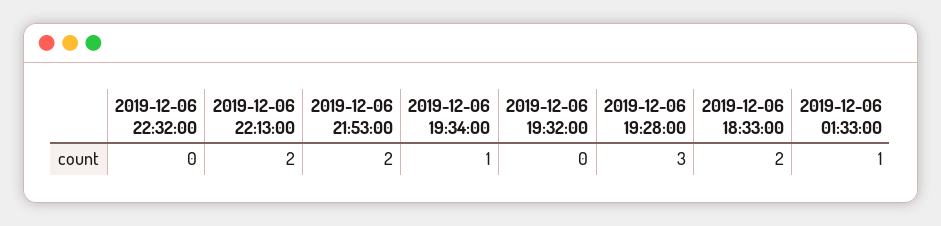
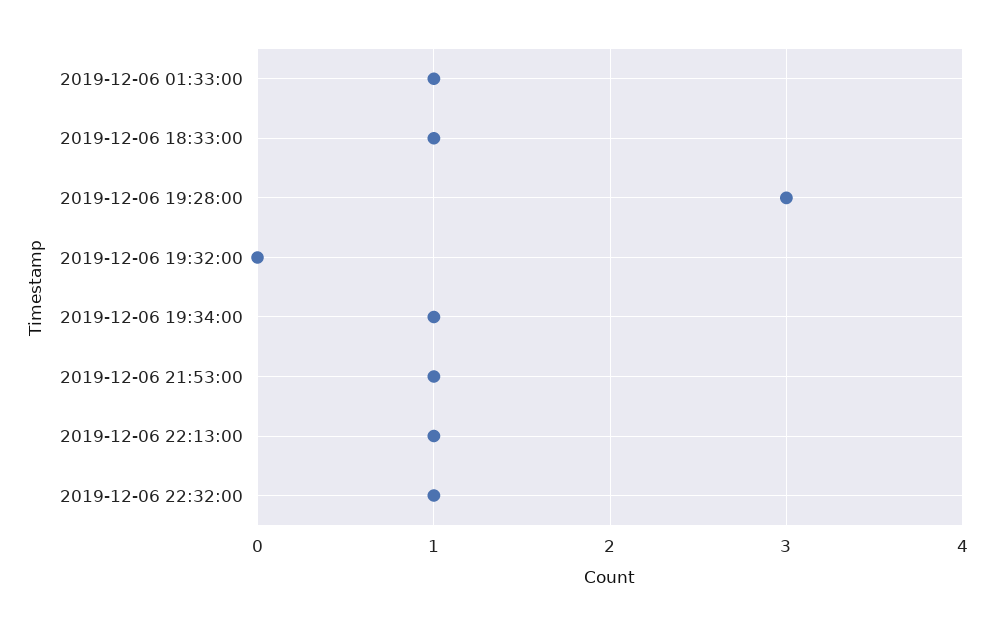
  {
-   "2019-12-06 22:32:00": 0,
+   "2019-12-06 22:32:00": 1,
-   "2019-12-06 22:13:00": 2,
+   "2019-12-06 22:13:00": 1,
-   "2019-12-06 21:53:00": 2,
+   "2019-12-06 21:53:00": 1,
    "2019-12-06 19:34:00": 1,
    "2019-12-06 19:32:00": 0,
    "2019-12-06 19:28:00": 3,
-   "2019-12-06 18:33:00": 2,
+   "2019-12-06 18:33:00": 1,
    "2019-12-06 01:33:00": 1
  }

